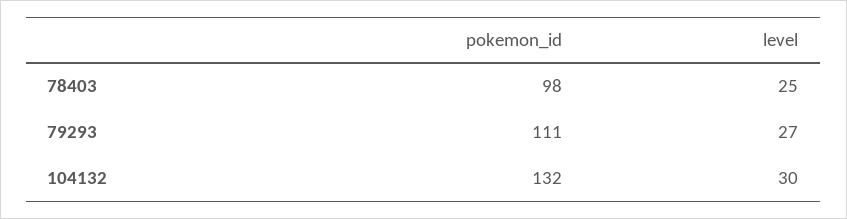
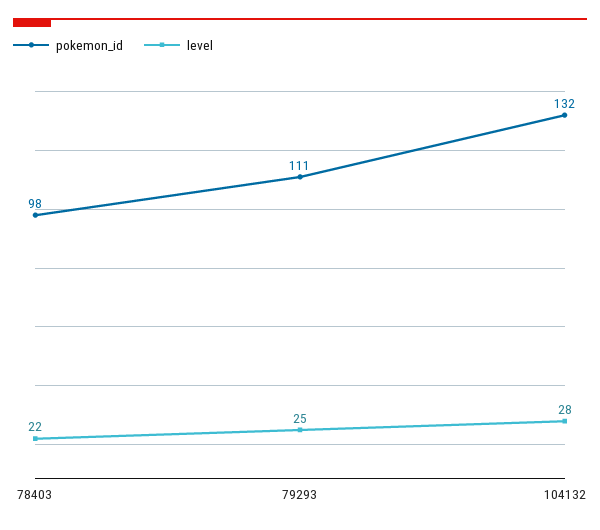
  {
    "pokemon_id": {
      "78403": 98,
      "79293": 111,
      "104132": 132
    },
    "level": {
-     "78403": 25,
+     "78403": 22,
-     "79293": 27,
+     "79293": 25,
-     "104132": 30
+     "104132": 28
    }
  }

